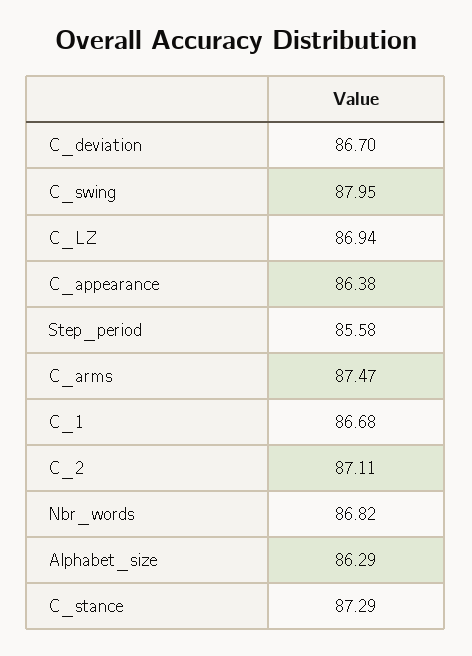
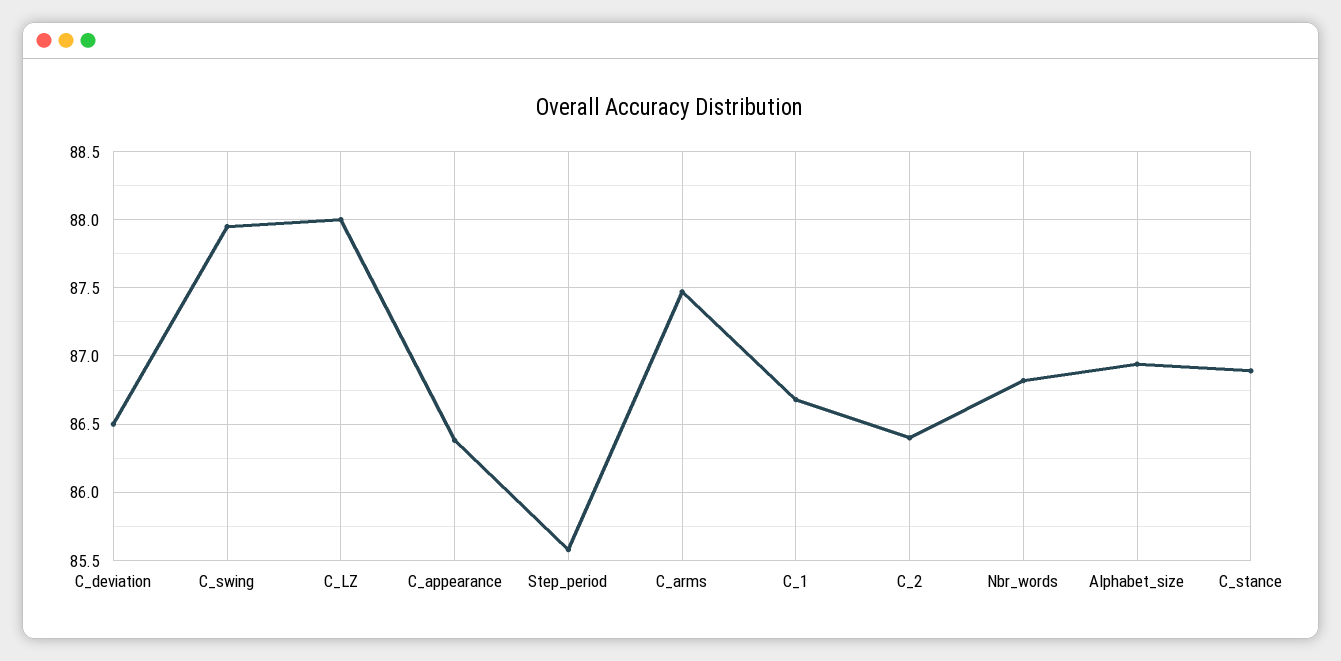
  {
-   "C_deviation": 86.7,
+   "C_deviation": 86.5,
    "C_swing": 87.95,
-   "C_LZ": 86.94,
+   "C_LZ": 88,
    "C_appearance": 86.38,
    "Step_period": 85.58,
    "C_arms": 87.47,
    "C_1": 86.68,
-   "C_2": 87.11,
+   "C_2": 86.4,
    "Nbr_words": 86.82,
-   "Alphabet_size": 86.29,
+   "Alphabet_size": 86.95,
-   "C_stance": 87.29
+   "C_stance": 86.9
  }

